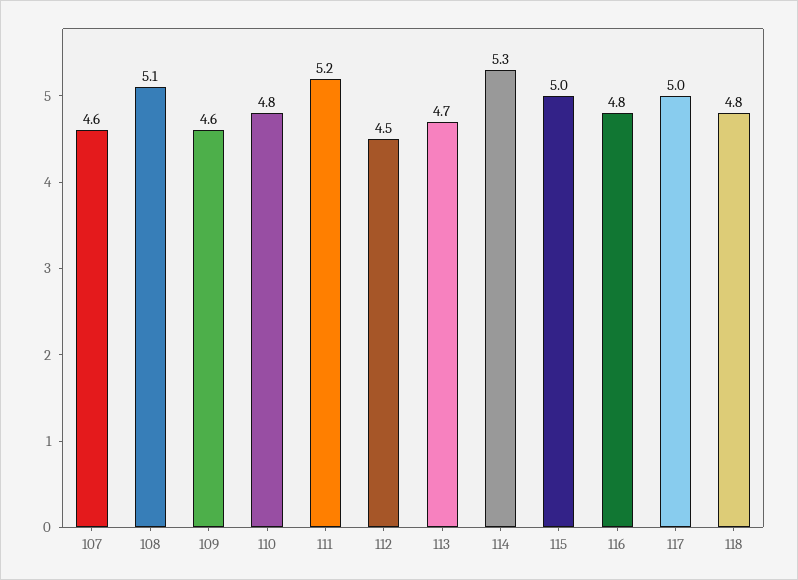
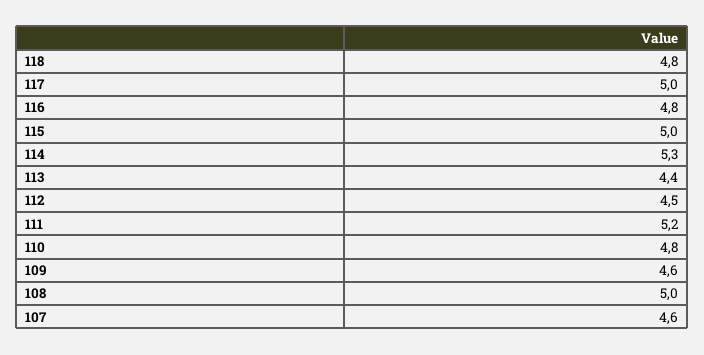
  {
    "107": 4.6,
-   "108": 5.1,
+   "108": 5,
    "109": 4.6,
    "110": 4.8,
    "111": 5.2,
    "112": 4.5,
-   "113": 4.7,
+   "113": 4.4,
    "114": 5.3,
    "115": 5,
    "116": 4.8,
    "117": 5,
    "118": 4.8
  }

